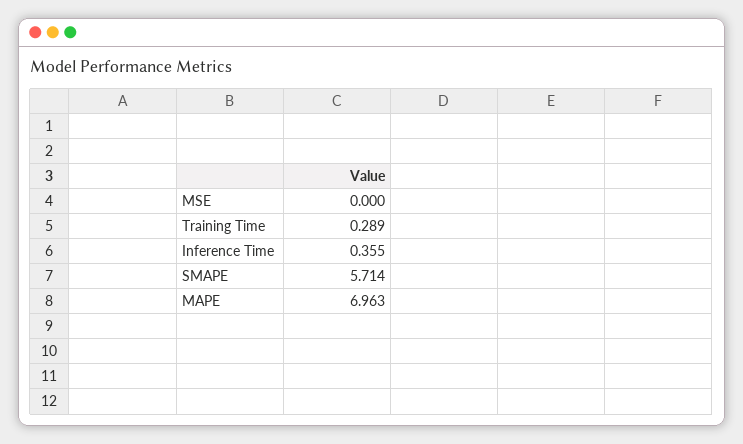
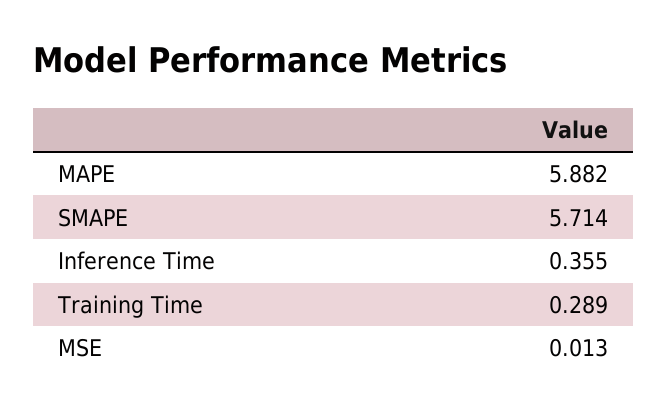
  {
-   "MSE": 0,
+   "MSE": 0.013,
    "Training Time": 0.289,
    "Inference Time": 0.355,
    "SMAPE": 5.714,
-   "MAPE": 6.963
+   "MAPE": 5.882
  }

